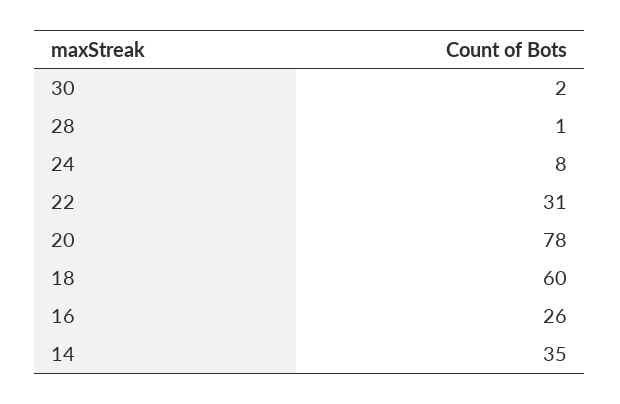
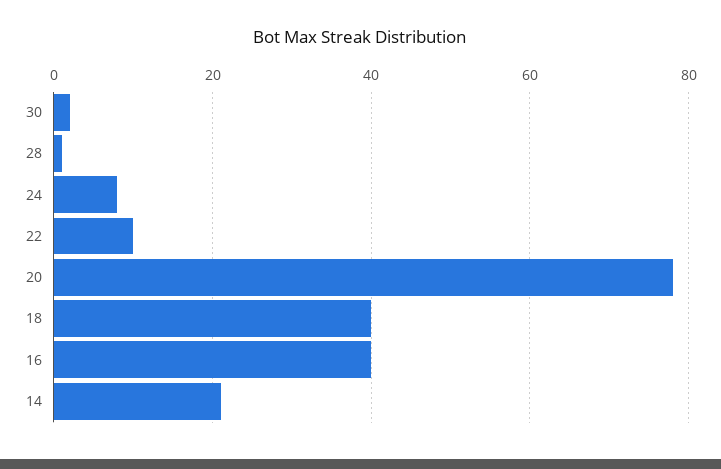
  {
    "30": 2,
    "28": 1,
    "24": 8,
-   "22": 31,
+   "22": 10,
    "20": 78,
-   "18": 60,
+   "18": 40,
-   "16": 26,
+   "16": 40,
-   "14": 35
+   "14": 20
  }

